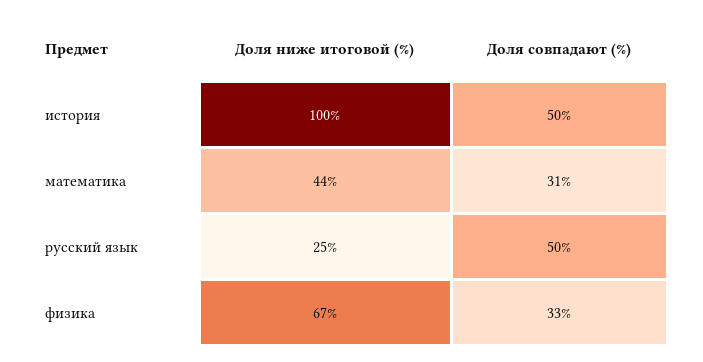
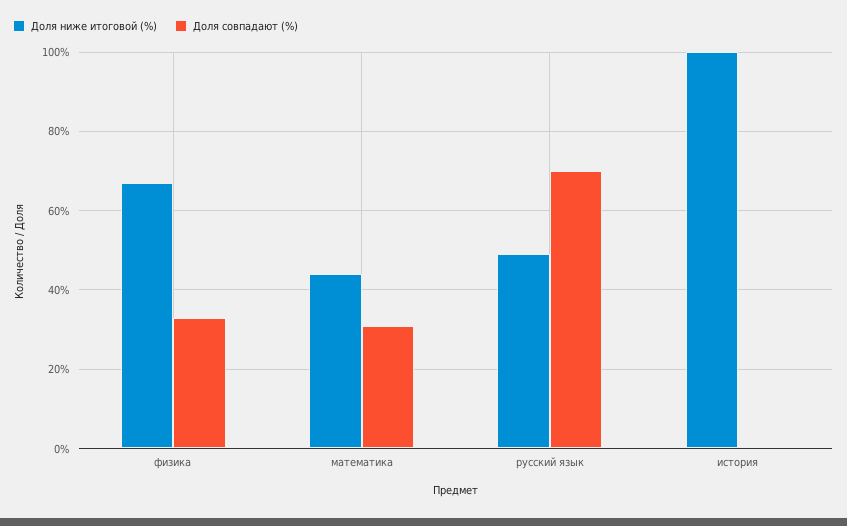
  {
    "Доля ниже итоговой (%)": {
      "история": 100,
      "математика": 44,
-     "русский язык": 25,
+     "русский язык": 50,
      "физика": 67
    },
    "Доля совпадают (%)": {
-     "история": 50,
+     "история": 0,
      "математика": 31,
-     "русский язык": 50,
+     "русский язык": 70,
      "физика": 33
    }
  }

